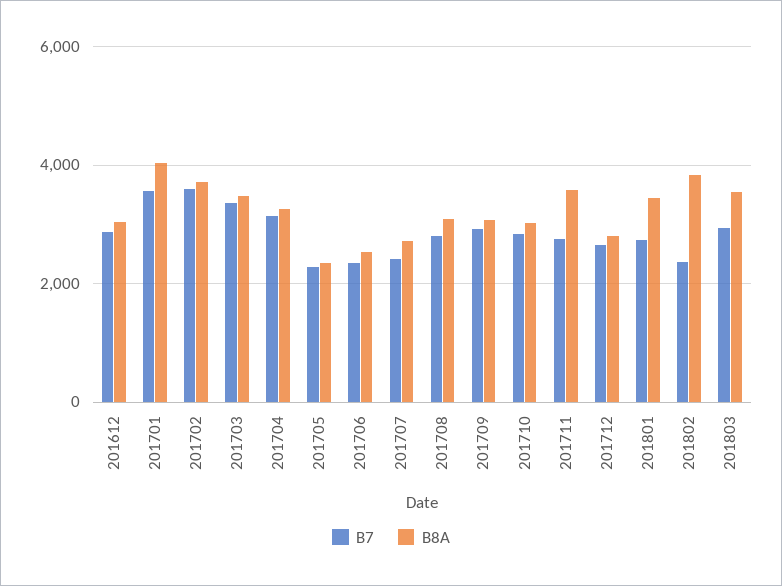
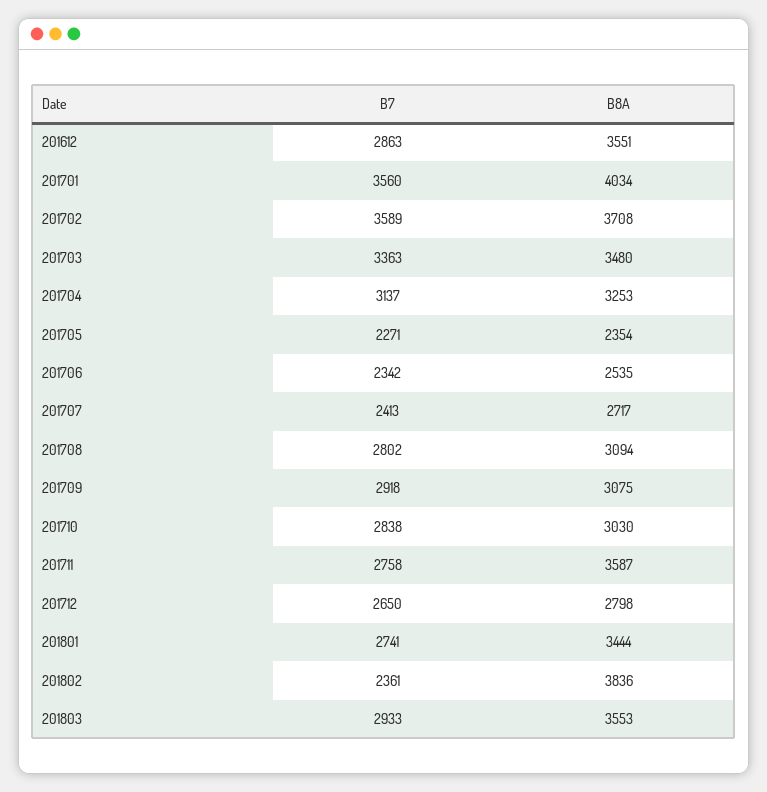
  {
    "B7": {
      "201612": 2863,
      "201701": 3560,
      "201702": 3589,
      "201703": 3363,
      "201704": 3137,
      "201705": 2271,
      "201706": 2342,
      "201707": 2413,
      "201708": 2802,
      "201709": 2918,
      "201710": 2838,
      "201711": 2758,
      "201712": 2650,
      "201801": 2741,
      "201802": 2361,
      "201803": 2933
    },
    "B8A": {
-     "201612": 3000,
+     "201612": 3551,
      "201701": 4034,
      "201702": 3708,
      "201703": 3480,
      "201704": 3253,
      "201705": 2354,
      "201706": 2535,
      "201707": 2717,
      "201708": 3094,
      "201709": 3075,
      "201710": 3030,
      "201711": 3587,
      "201712": 2798,
      "201801": 3444,
      "201802": 3836,
      "201803": 3553
    }
  }

